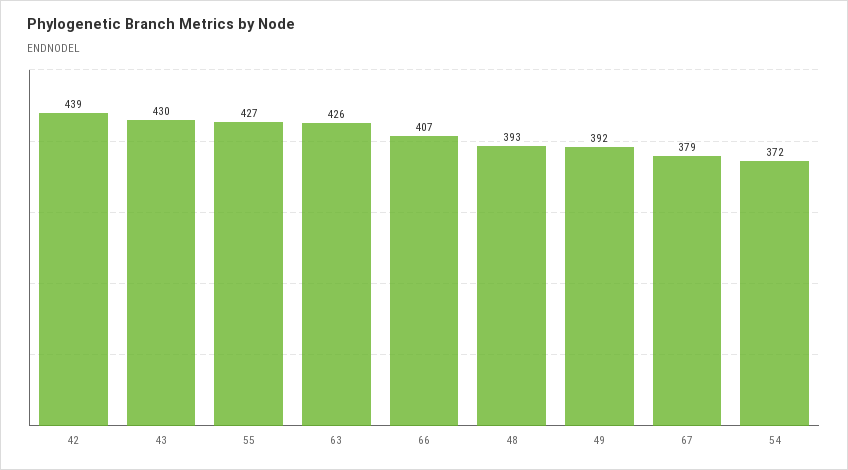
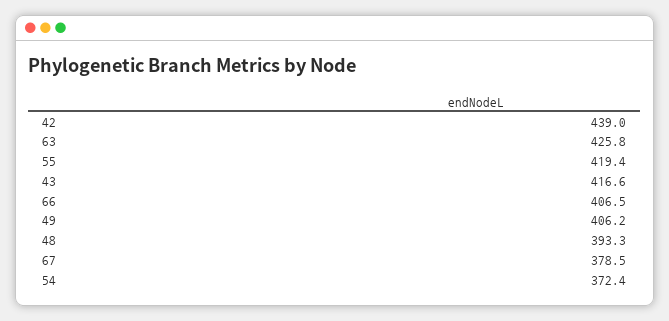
  {
    "42": 439,
-   "43": 430,
+   "43": 416.6,
-   "55": 427,
+   "55": 419.4,
    "63": 425.8,
    "66": 406.5,
    "48": 393.3,
-   "49": 392,
+   "49": 406.2,
    "67": 378.5,
    "54": 372.4
  }

